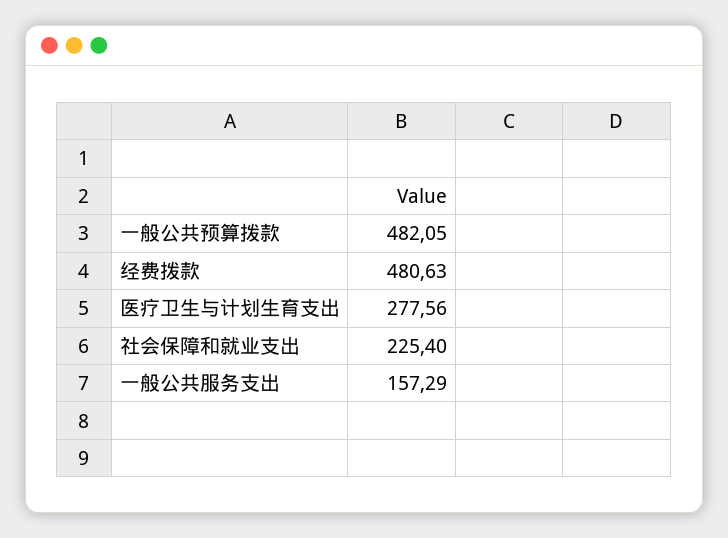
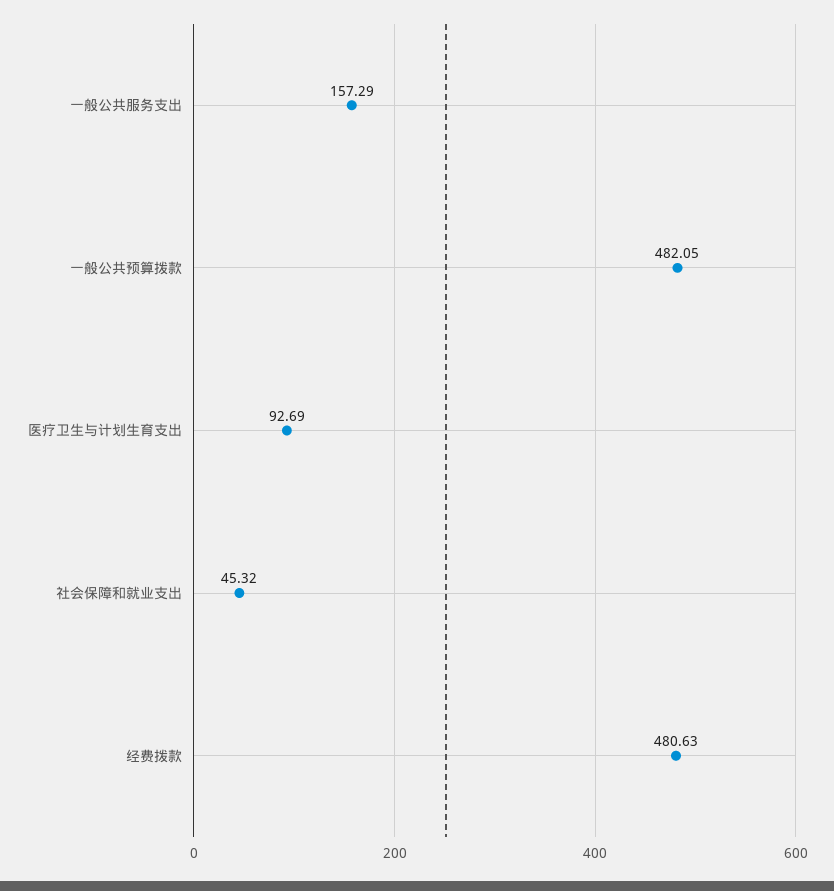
  {
    "一般公共预算拨款": 482.05,
    "经费拨款": 480.63,
-   "医疗卫生与计划生育支出": 277.56,
+   "医疗卫生与计划生育支出": 92.69,
-   "社会保障和就业支出": 225.4,
+   "社会保障和就业支出": 45.32,
    "一般公共服务支出": 157.29
  }

